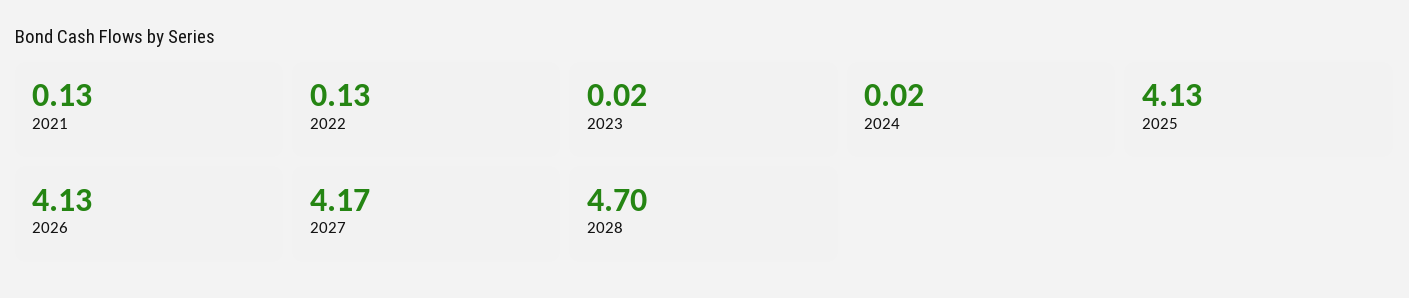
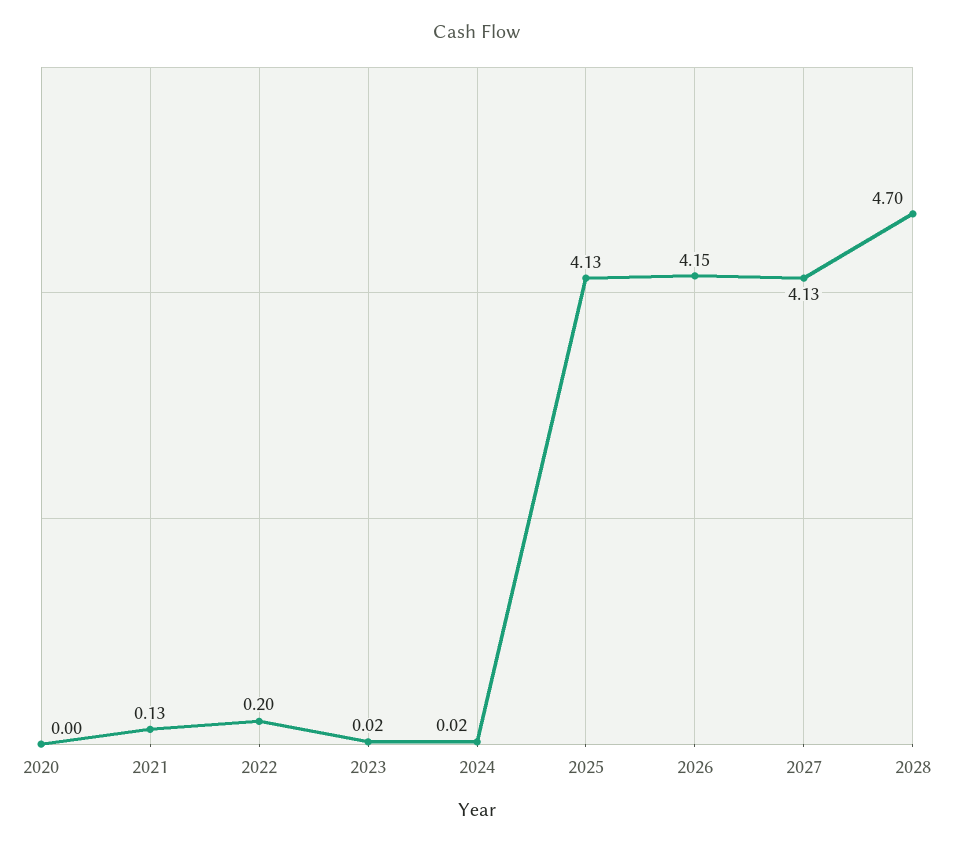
  {
    "2021": 0.13,
-   "2022": 0.13,
+   "2022": 0.2,
    "2023": 0.02,
    "2024": 0.02,
    "2025": 4.13,
-   "2026": 4.13,
+   "2026": 4.15,
-   "2027": 4.17,
+   "2027": 4.13,
-   "2028": 4.7
+   "2028": 4.7,
+   "2020": 0
  }

